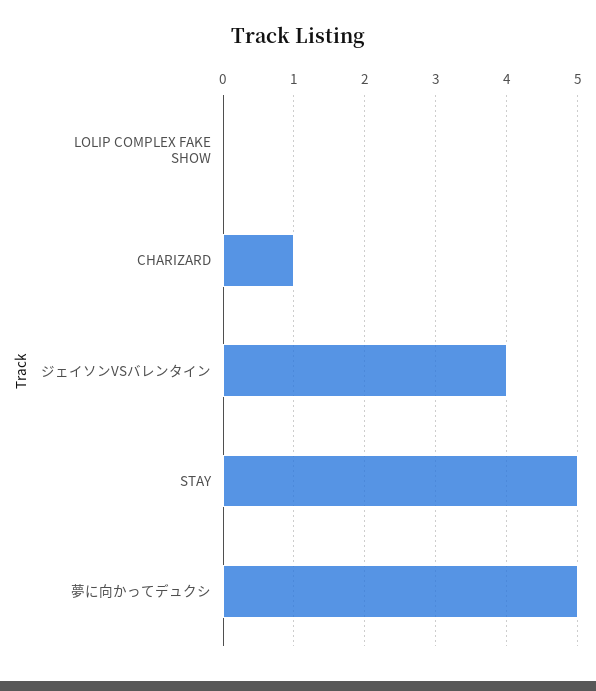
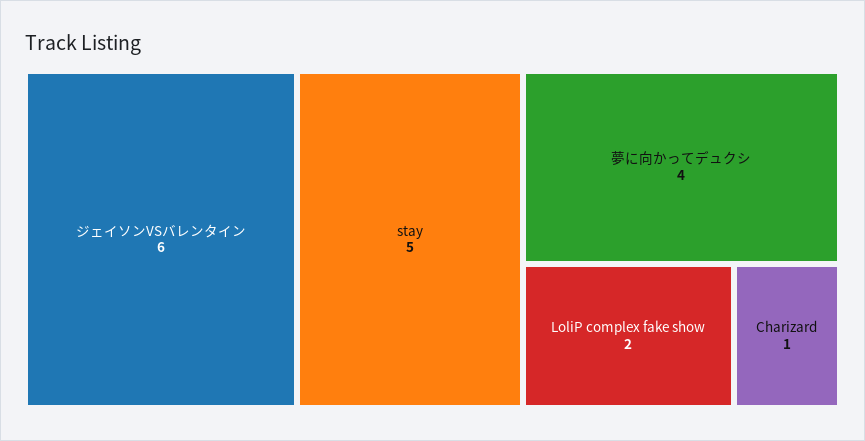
  {
-   "LOLIP COMPLEX FAKE SHOW": 0,
+   "LOLIP COMPLEX FAKE SHOW": 2,
    "CHARIZARD": 1,
-   "ジェイソンVSバレンタイン": 4,
+   "ジェイソンVSバレンタイン": 6,
    "STAY": 5,
-   "夢に向かってデュクシ": 5
+   "夢に向かってデュクシ": 4
  }

